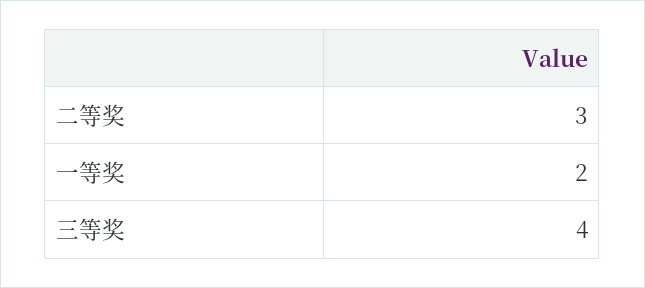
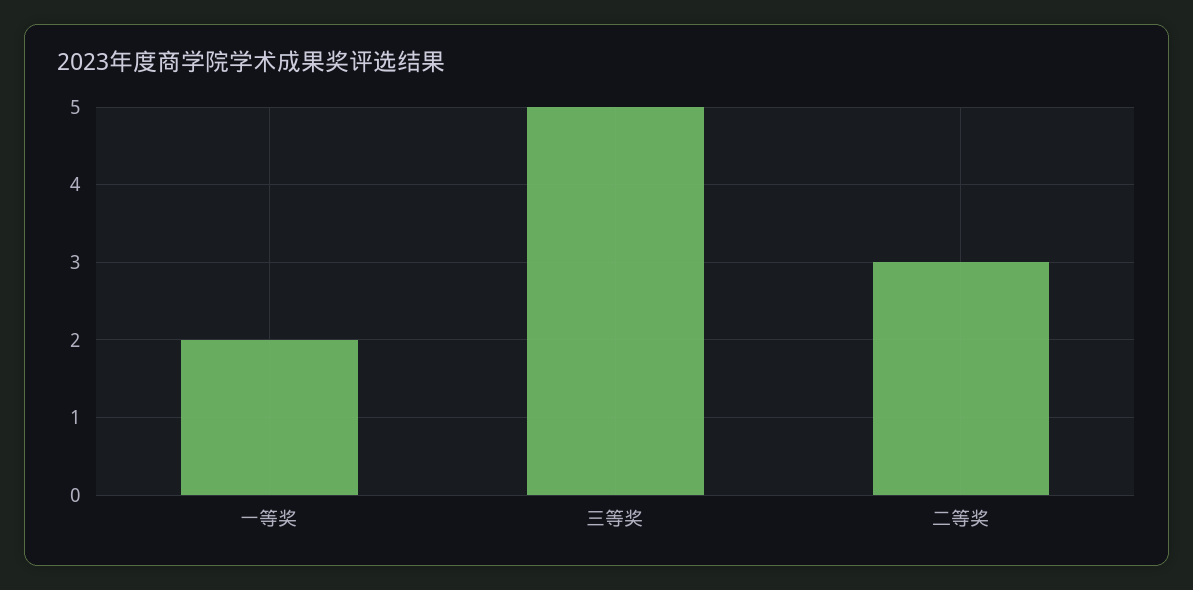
  {
    "二等奖": 3,
    "一等奖": 2,
-   "三等奖": 4
+   "三等奖": 5
  }

